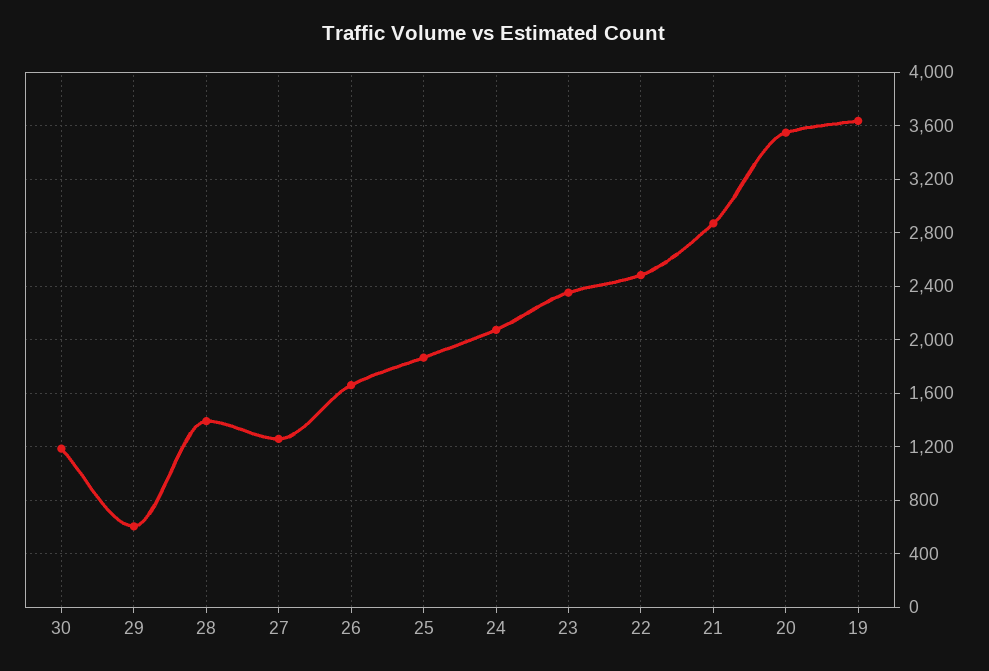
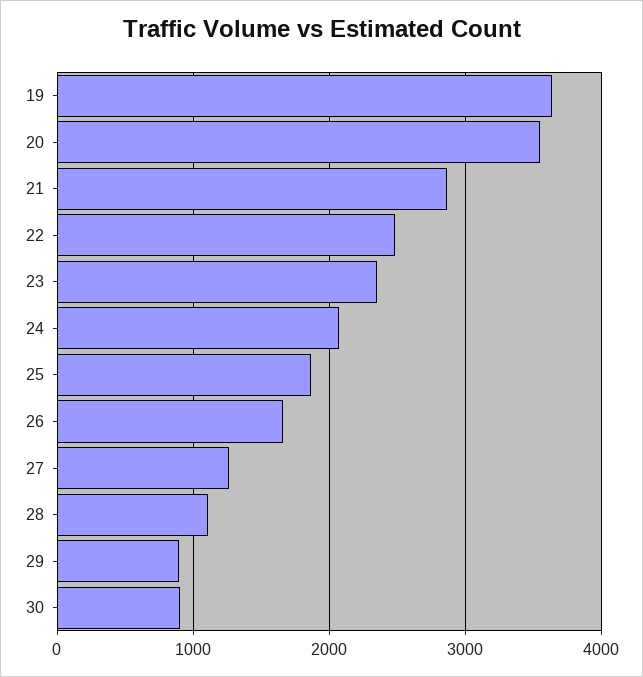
  {
-   "30": 1200,
+   "30": 900,
-   "29": 600,
+   "29": 900,
-   "28": 1400,
+   "28": 1100,
    "27": 1250,
    "26": 1650,
    "25": 1850,
    "24": 2100,
    "23": 2350,
    "22": 2500,
    "21": 2850,
    "20": 3550,
    "19": 3650
  }

